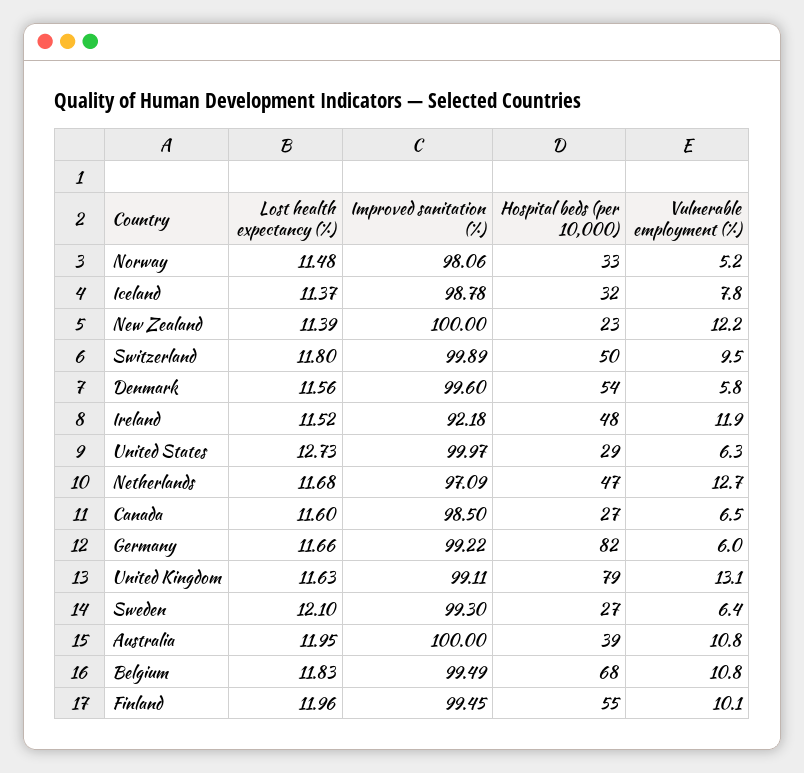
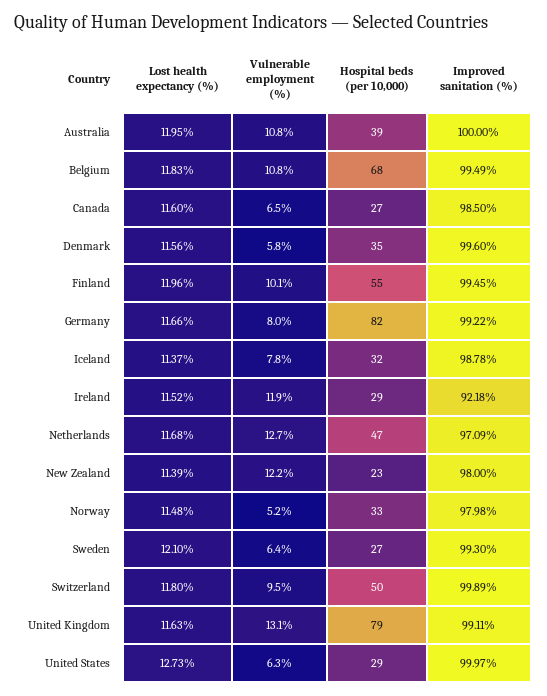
  {
    "Lost health expectancy (%)": {
      "Norway": 11.48,
      "Iceland": 11.37,
      "New Zealand": 11.39,
      "Switzerland": 11.8,
      "Denmark": 11.56,
      "Ireland": 11.52,
      "United States": 12.73,
      "Netherlands": 11.68,
      "Canada": 11.6,
      "Germany": 11.66,
      "United Kingdom": 11.63,
      "Sweden": 12.1,
      "Australia": 11.95,
      "Belgium": 11.83,
      "Finland": 11.96
    },
    "Improved sanitation (%)": {
-     "Norway": 98.06,
+     "Norway": 97.98,
      "Iceland": 98.78,
-     "New Zealand": 100,
+     "New Zealand": 98,
      "Switzerland": 99.89,
      "Denmark": 99.6,
      "Ireland": 92.18,
      "United States": 99.97,
      "Netherlands": 97.09,
      "Canada": 98.5,
      "Germany": 99.22,
      "United Kingdom": 99.11,
      "Sweden": 99.3,
      "Australia": 100,
      "Belgium": 99.49,
      "Finland": 99.45
    },
    "Hospital beds (per 10,000)": {
      "Norway": 33,
      "Iceland": 32,
      "New Zealand": 23,
      "Switzerland": 50,
-     "Denmark": 54,
+     "Denmark": 35,
-     "Ireland": 48,
+     "Ireland": 29,
      "United States": 29,
      "Netherlands": 47,
      "Canada": 27,
      "Germany": 82,
      "United Kingdom": 79,
      "Sweden": 27,
      "Australia": 39,
      "Belgium": 68,
      "Finland": 55
    },
    "Vulnerable employment (%)": {
      "Norway": 5.2,
      "Iceland": 7.8,
      "New Zealand": 12.2,
      "Switzerland": 9.5,
      "Denmark": 5.8,
      "Ireland": 11.9,
      "United States": 6.3,
      "Netherlands": 12.7,
      "Canada": 6.5,
-     "Germany": 6,
+     "Germany": 8,
      "United Kingdom": 13.1,
      "Sweden": 6.4,
      "Australia": 10.8,
      "Belgium": 10.8,
      "Finland": 10.1
    }
  }

